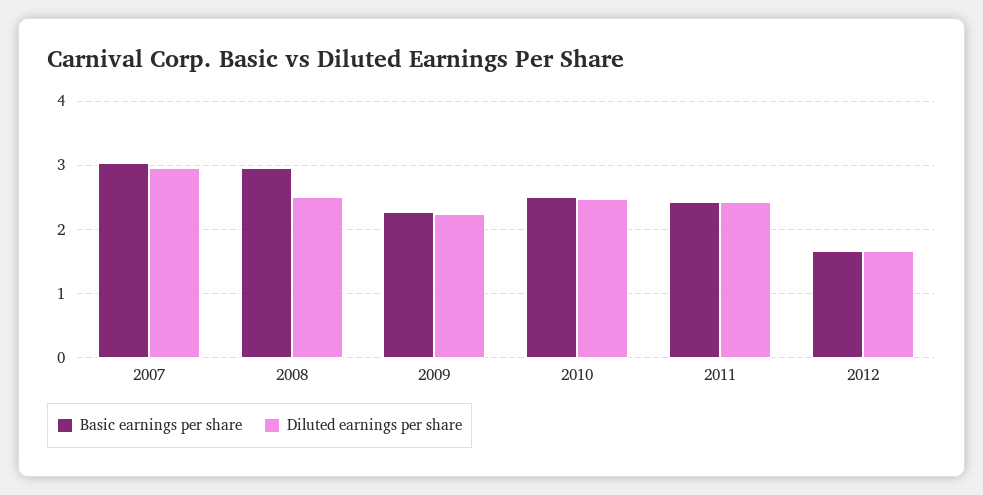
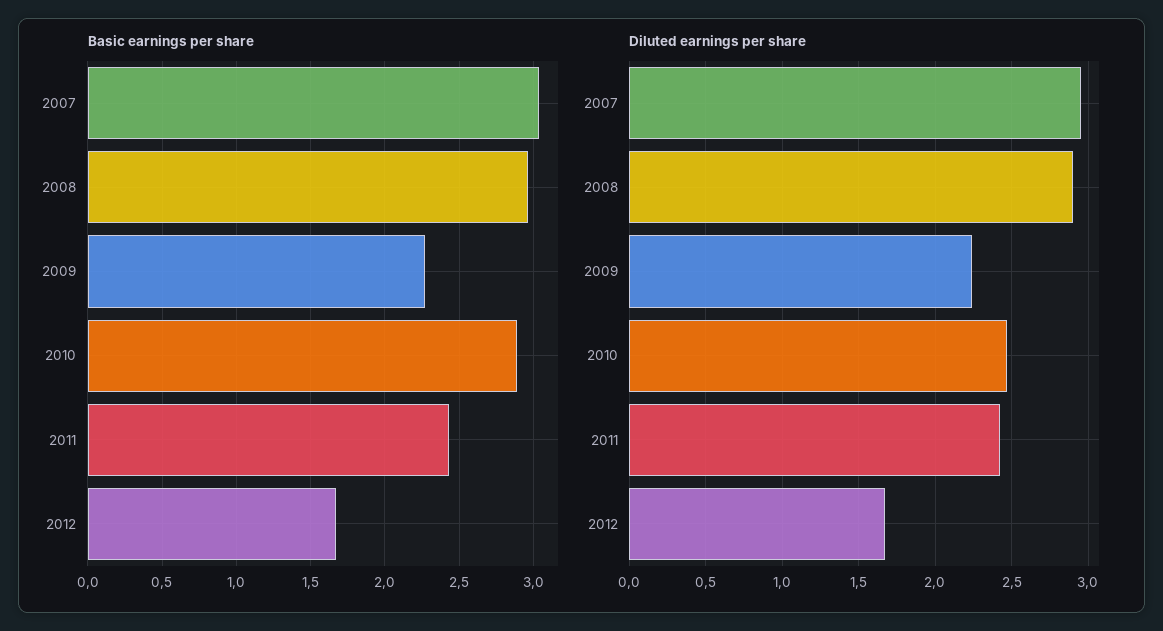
  {
    "Basic earnings per share": {
      "2007": 3.05,
      "2008": 2.95,
      "2009": 2.25,
-     "2010": 2.5,
+     "2010": 2.9,
      "2011": 2.45,
      "2012": 1.65
    },
    "Diluted earnings per share": {
      "2007": 2.95,
-     "2008": 2.5,
+     "2008": 2.9,
      "2009": 2.25,
      "2010": 2.45,
      "2011": 2.4,
      "2012": 1.65
    }
  }

